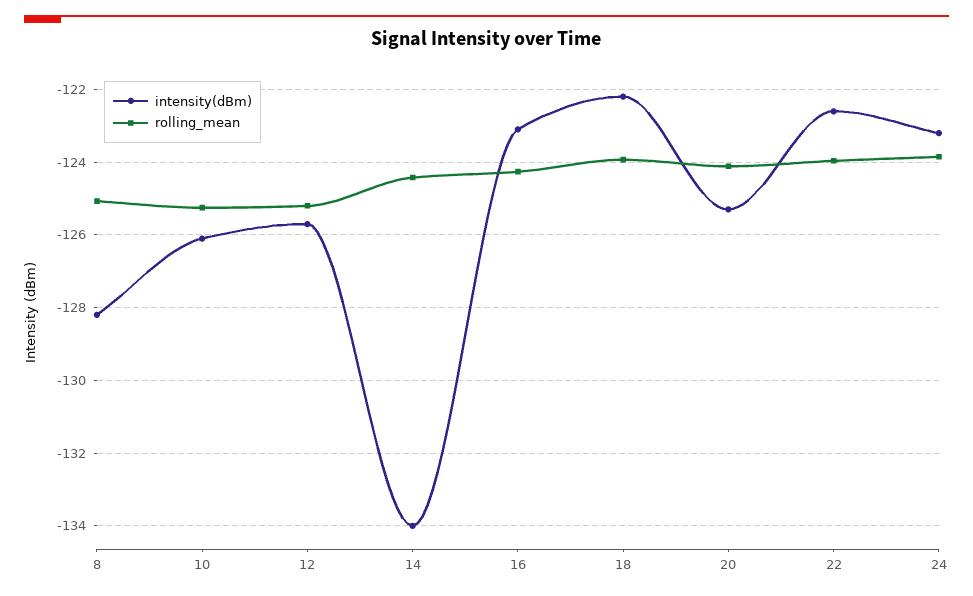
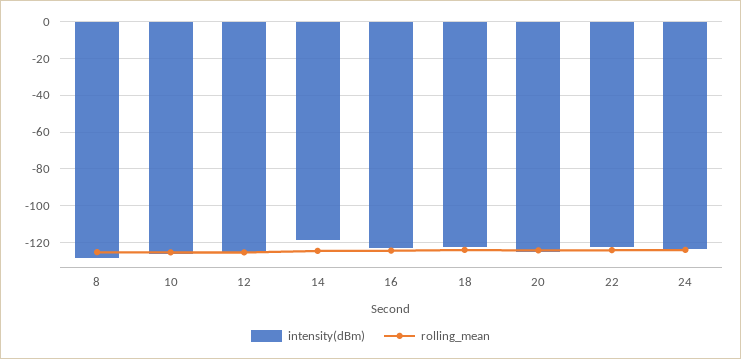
  {
    "intensity(dBm)": {
      "8": -128.2,
      "10": -126.2,
      "12": -125.8,
-     "14": -134,
+     "14": -120,
      "16": -123.2,
      "18": -122.2,
      "20": -125.4,
      "22": -122.6,
      "24": -123.2
    },
    "rolling_mean": {
      "8": -125,
      "10": -125.2,
      "12": -125.2,
      "14": -124.4,
      "16": -124.2,
      "18": -124,
      "20": -124.2,
      "22": -124,
      "24": -123.8
    }
  }

